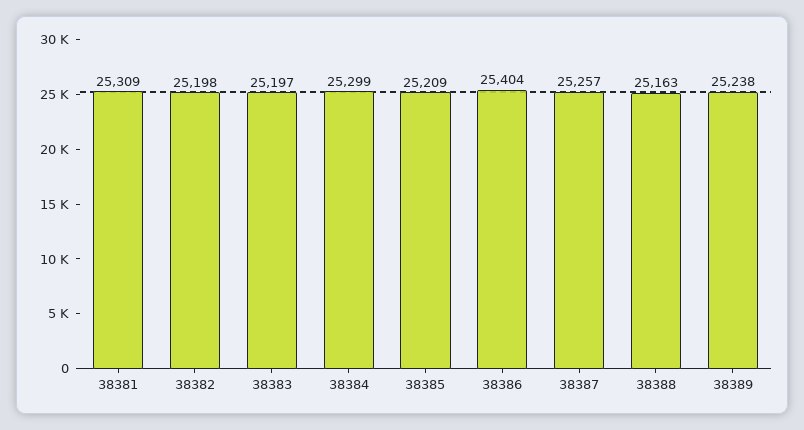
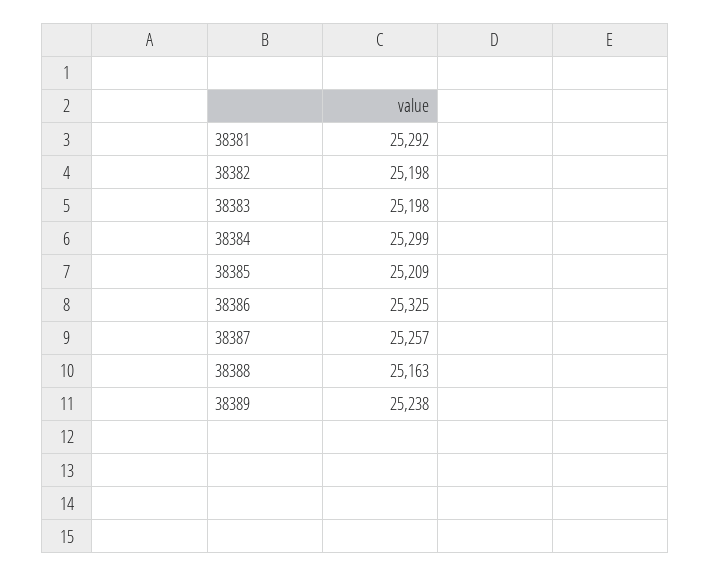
  {
-   "38381": 25309,
+   "38381": 25292,
    "38382": 25198,
-   "38383": 25197,
+   "38383": 25198,
    "38384": 25299,
    "38385": 25209,
-   "38386": 25404,
+   "38386": 25325,
    "38387": 25257,
    "38388": 25163,
    "38389": 25238
  }

